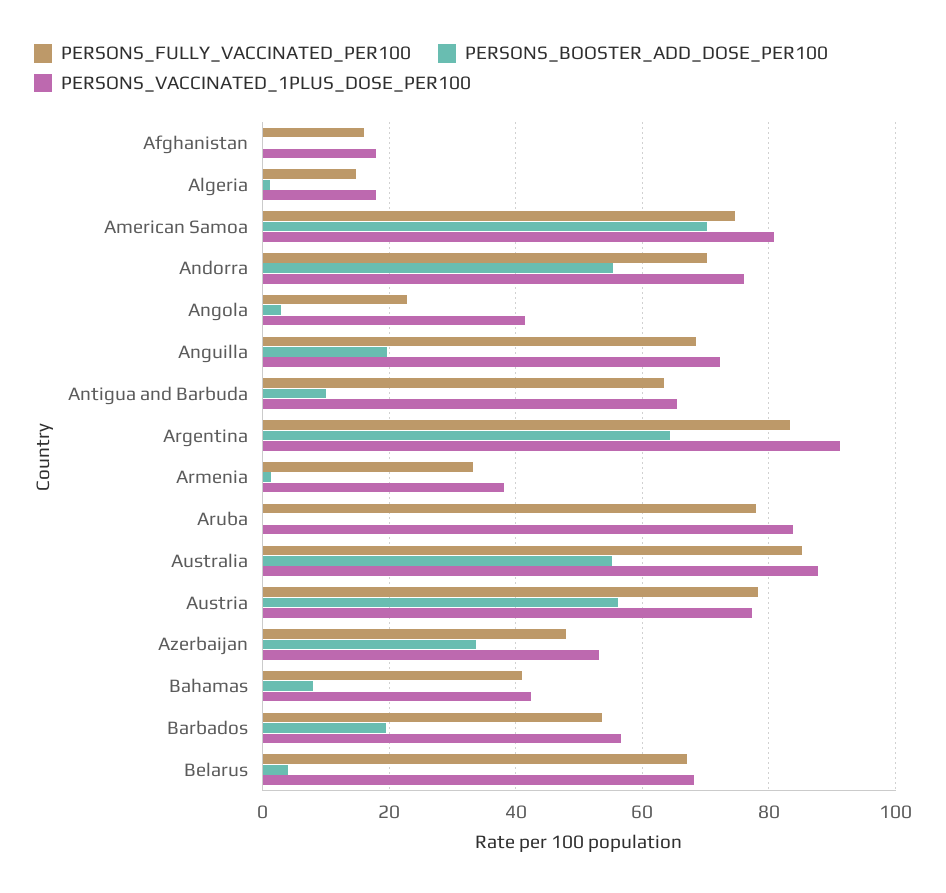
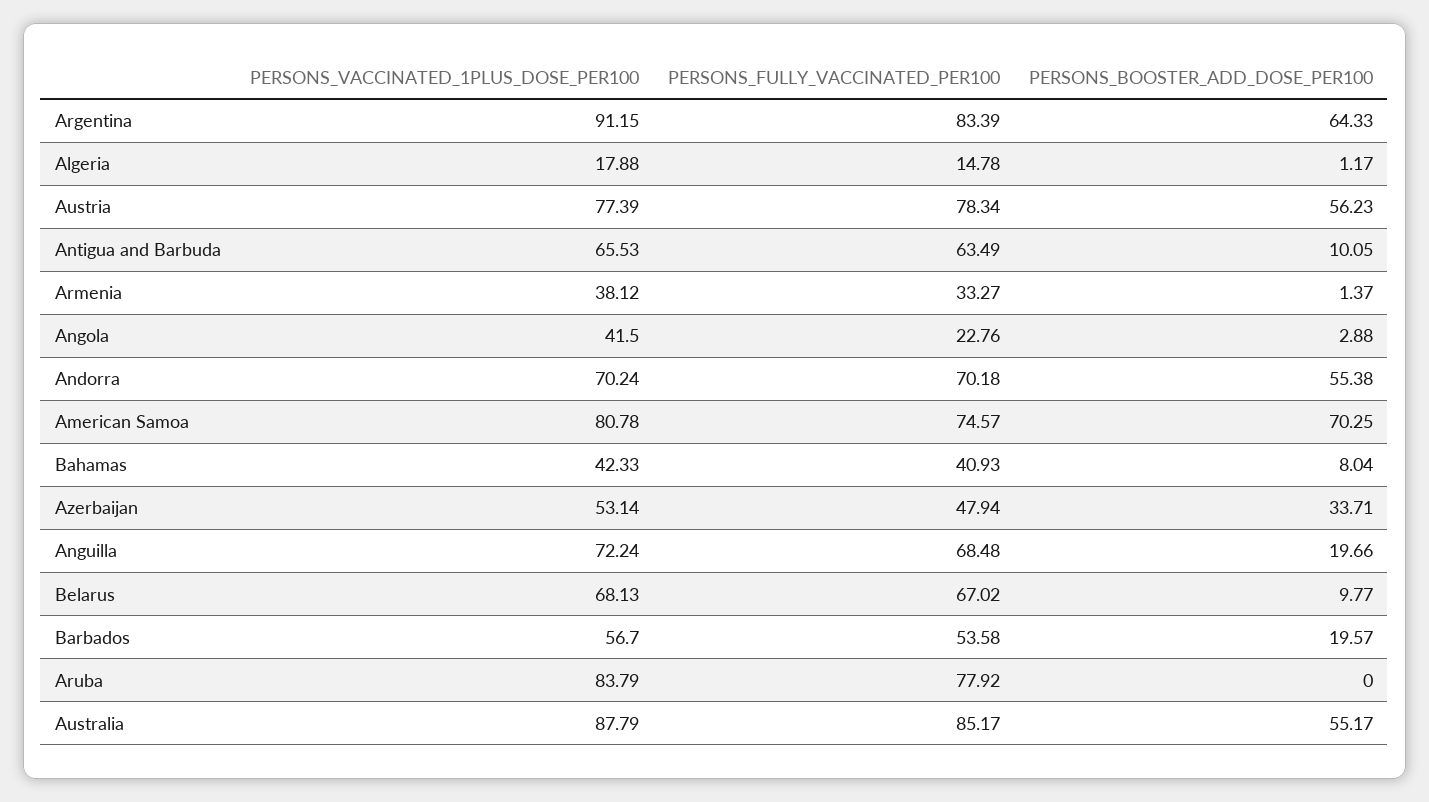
  {
    "PERSONS_FULLY_VACCINATED_PER100": {
-     "Afghanistan": 16,
      "Algeria": 14.78,
      "American Samoa": 74.57,
      "Andorra": 70.18,
      "Angola": 22.76,
      "Anguilla": 68.48,
      "Antigua and Barbuda": 63.49,
      "Argentina": 83.39,
      "Armenia": 33.27,
      "Aruba": 77.92,
      "Australia": 85.17,
      "Austria": 78.34,
      "Azerbaijan": 47.94,
      "Bahamas": 40.93,
      "Barbados": 53.58,
      "Belarus": 67.02
    },
    "PERSONS_BOOSTER_ADD_DOSE_PER100": {
-     "Afghanistan": 0,
      "Algeria": 1.17,
      "American Samoa": 70.25,
      "Andorra": 55.38,
      "Angola": 2.88,
      "Anguilla": 19.66,
      "Antigua and Barbuda": 10.05,
      "Argentina": 64.33,
      "Armenia": 1.37,
      "Aruba": 0,
      "Australia": 55.17,
      "Austria": 56.23,
      "Azerbaijan": 33.71,
      "Bahamas": 8.04,
      "Barbados": 19.57,
-     "Belarus": 4
+     "Belarus": 9.77
    },
    "PERSONS_VACCINATED_1PLUS_DOSE_PER100": {
-     "Afghanistan": 18,
      "Algeria": 17.88,
      "American Samoa": 80.78,
-     "Andorra": 76,
+     "Andorra": 70.24,
      "Angola": 41.5,
      "Anguilla": 72.24,
      "Antigua and Barbuda": 65.53,
      "Argentina": 91.15,
      "Armenia": 38.12,
      "Aruba": 83.79,
      "Australia": 87.79,
      "Austria": 77.39,
      "Azerbaijan": 53.14,
      "Bahamas": 42.33,
      "Barbados": 56.7,
      "Belarus": 68.13
    }
  }

